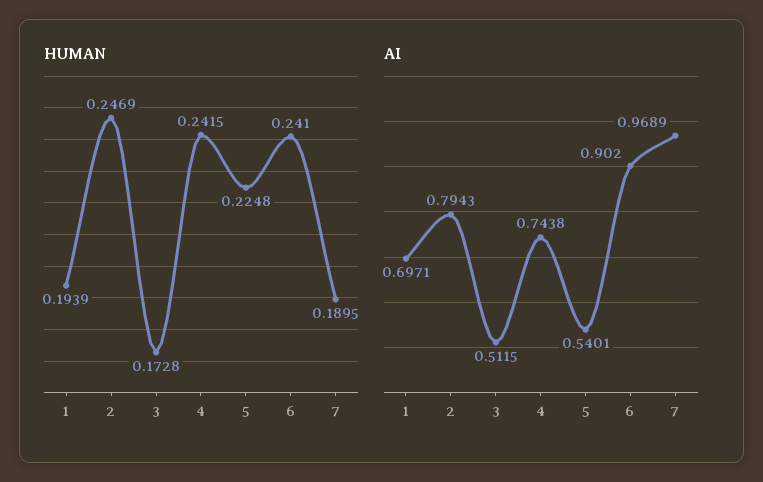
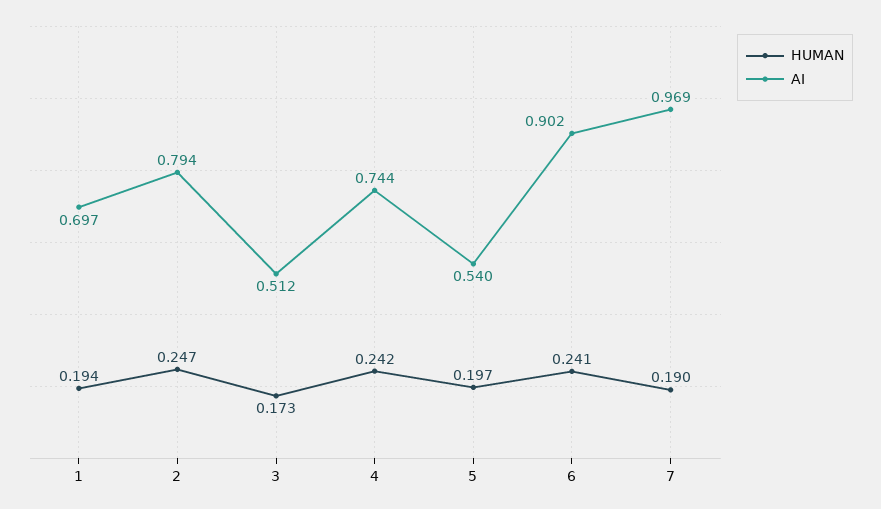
  {
    "HUMAN": {
      "1": 0.1939,
      "2": 0.2469,
      "3": 0.1728,
      "4": 0.2415,
-     "5": 0.2248,
+     "5": 0.197,
      "6": 0.241,
      "7": 0.1895
    },
    "AI": {
      "1": 0.6971,
      "2": 0.7943,
      "3": 0.5115,
      "4": 0.7438,
      "5": 0.5401,
      "6": 0.902,
      "7": 0.9689
    }
  }

